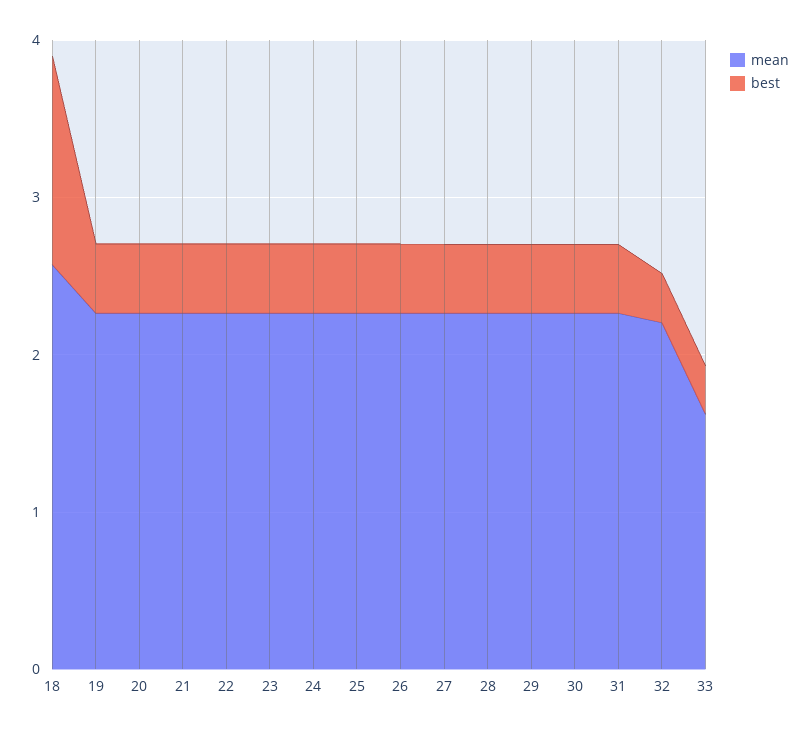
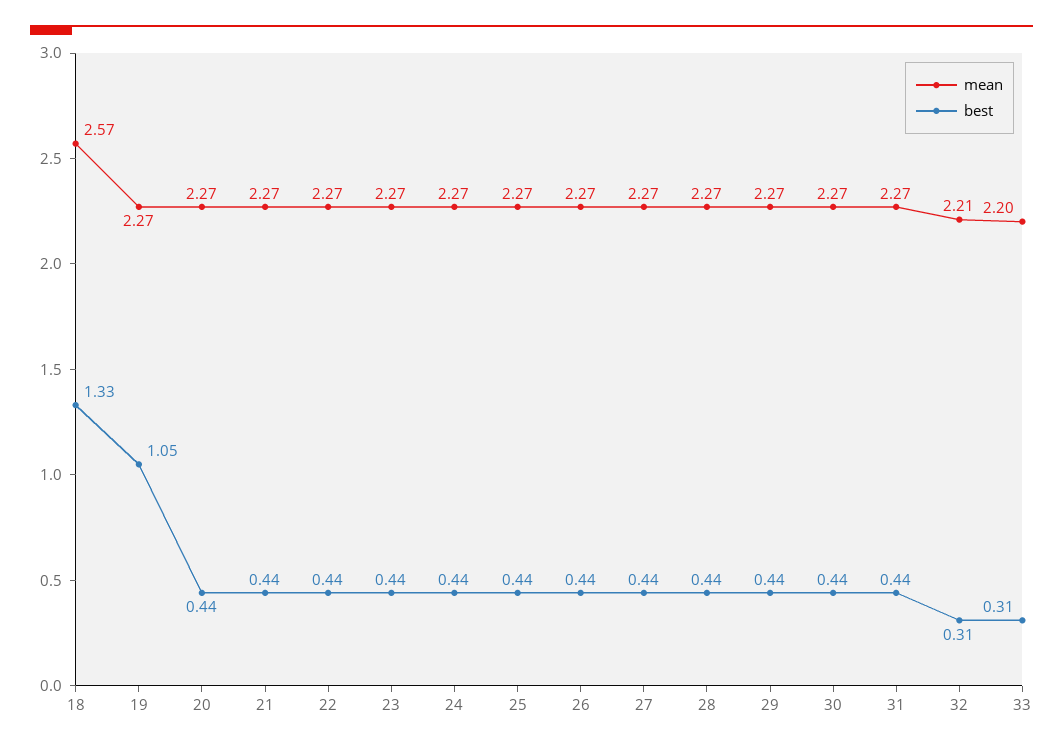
  {
    "mean": {
      "18": 2.57,
      "19": 2.27,
      "20": 2.27,
      "21": 2.27,
      "22": 2.27,
      "23": 2.27,
      "24": 2.27,
      "25": 2.27,
      "26": 2.27,
      "27": 2.27,
      "28": 2.27,
      "29": 2.27,
      "30": 2.27,
      "31": 2.27,
      "32": 2.21,
-     "33": 1.6
+     "33": 2.2
    },
    "best": {
      "18": 1.33,
-     "19": 0.4,
+     "19": 1.05,
      "20": 0.44,
      "21": 0.44,
      "22": 0.44,
      "23": 0.44,
      "24": 0.44,
      "25": 0.44,
      "26": 0.44,
      "27": 0.44,
      "28": 0.44,
      "29": 0.44,
      "30": 0.44,
      "31": 0.44,
      "32": 0.31,
      "33": 0.31
    }
  }

